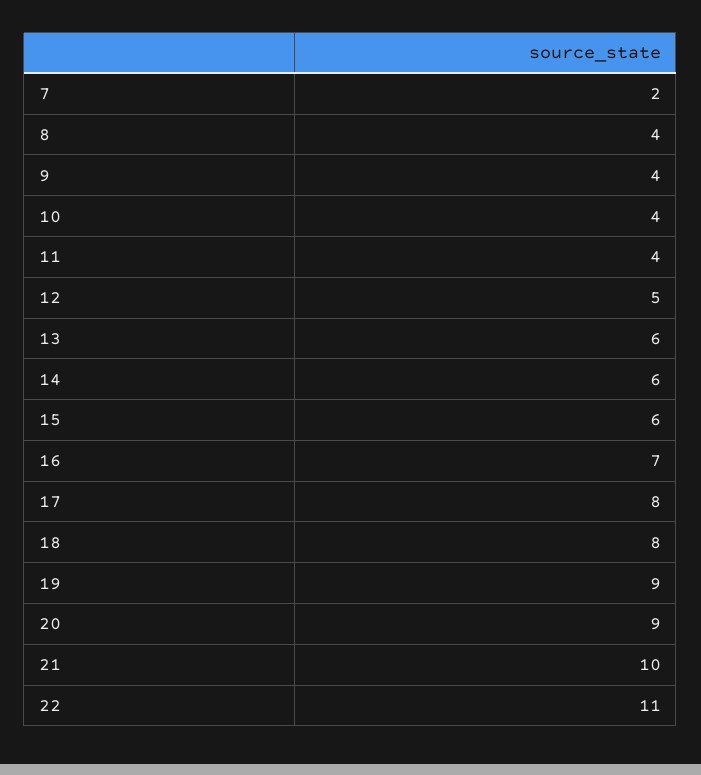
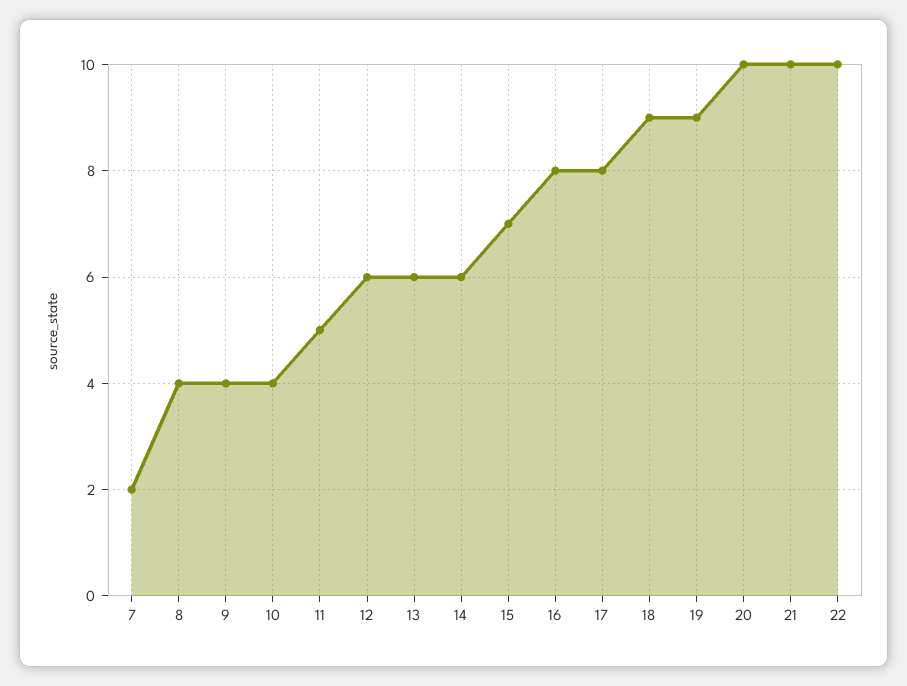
  {
    "7": 2,
    "8": 4,
    "9": 4,
    "10": 4,
-   "11": 4,
+   "11": 5,
-   "12": 5,
+   "12": 6,
    "13": 6,
    "14": 6,
-   "15": 6,
+   "15": 7,
-   "16": 7,
+   "16": 8,
    "17": 8,
-   "18": 8,
+   "18": 9,
    "19": 9,
-   "20": 9,
+   "20": 10,
    "21": 10,
-   "22": 11
+   "22": 10
  }

